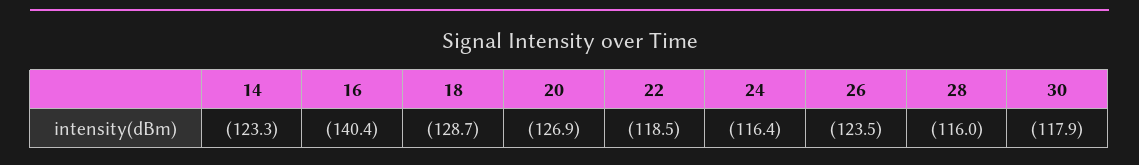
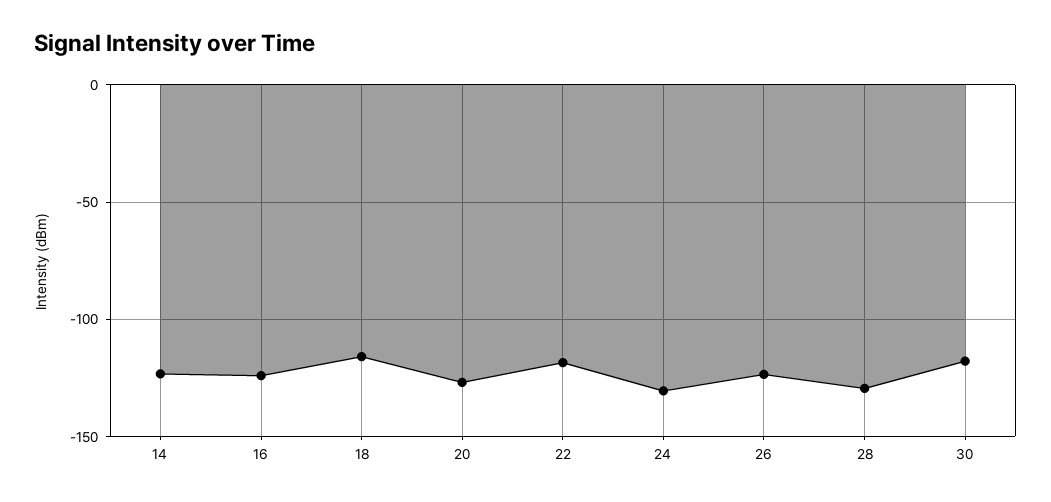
  {
    "14": -123.3,
-   "16": -140.4,
+   "16": -125,
-   "18": -128.7,
+   "18": -115,
    "20": -126.9,
    "22": -118.5,
-   "24": -116.4,
+   "24": -130,
    "26": -123.5,
-   "28": -116,
+   "28": -130,
    "30": -117.9
  }

